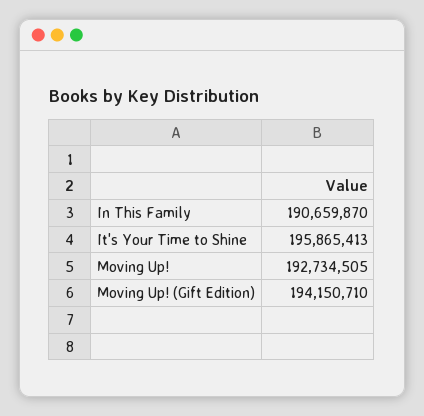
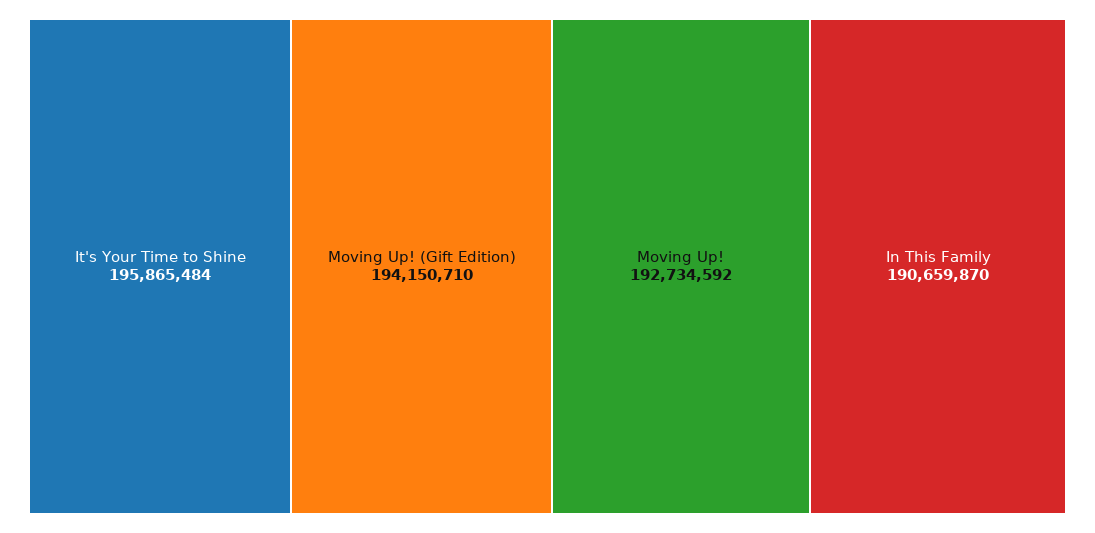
  {
    "In This Family": 190659870,
-   "It's Your Time to Shine": 195865413,
+   "It's Your Time to Shine": 195865484,
-   "Moving Up!": 192734505,
+   "Moving Up!": 192734592,
    "Moving Up! (Gift Edition)": 194150710
  }

